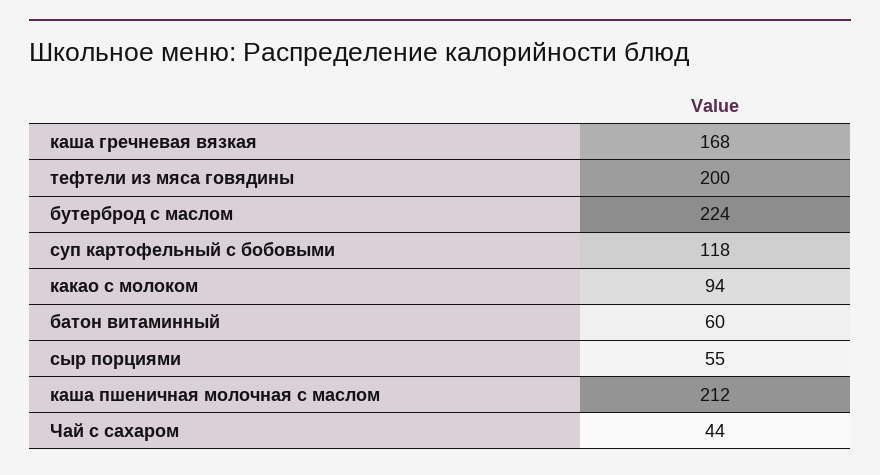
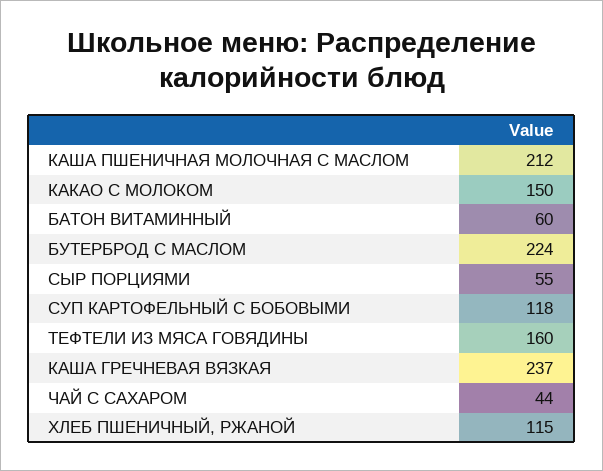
  {
-   "каша гречневая вязкая": 168,
+   "каша гречневая вязкая": 237,
-   "тефтели из мяса говядины": 200,
+   "тефтели из мяса говядины": 160,
    "бутерброд с маслом": 224,
    "суп картофельный с бобовыми": 118,
-   "какао с молоком": 94,
+   "какао с молоком": 150,
    "батон витаминный": 60,
    "сыр порциями": 55,
    "каша пшеничная молочная с маслом": 212,
-   "Чай с сахаром": 44
+   "Чай с сахаром": 44,
+   "ХЛЕБ ПШЕНИЧНЫЙ, РЖАНОЙ": 115
  }

